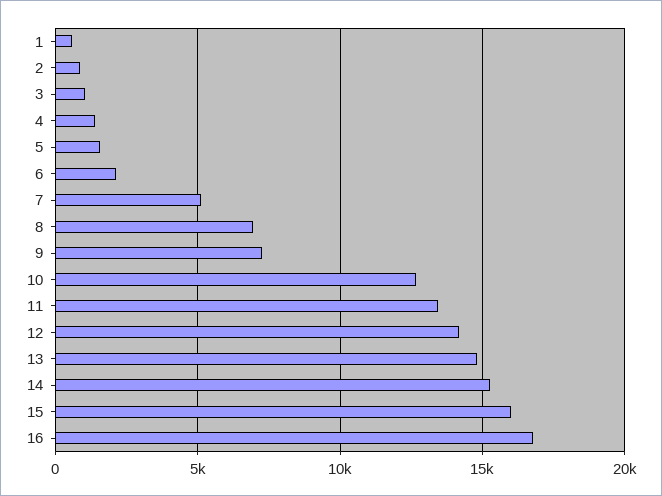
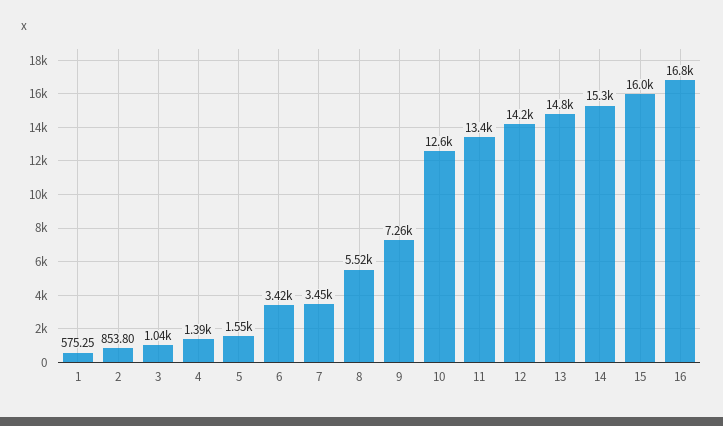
  {
    "1": 575.25,
    "2": 853.8,
    "3": 1040,
    "4": 1390,
    "5": 1550,
-   "6": 2000,
+   "6": 3420,
-   "7": 5000,
+   "7": 3450,
-   "8": 7000,
+   "8": 5520,
    "9": 7260,
    "10": 12600,
    "11": 13400,
    "12": 14200,
    "13": 14800,
    "14": 15300,
    "15": 16000,
    "16": 16800
  }

